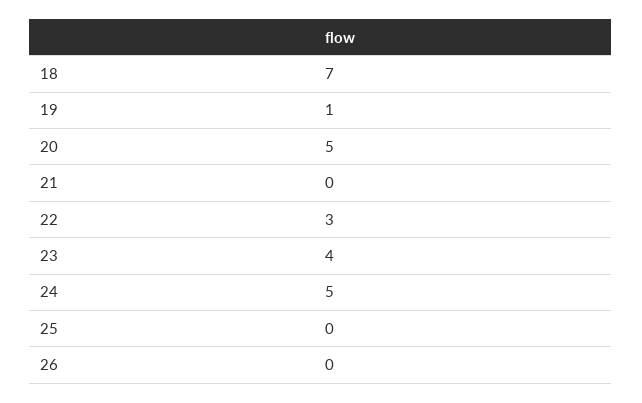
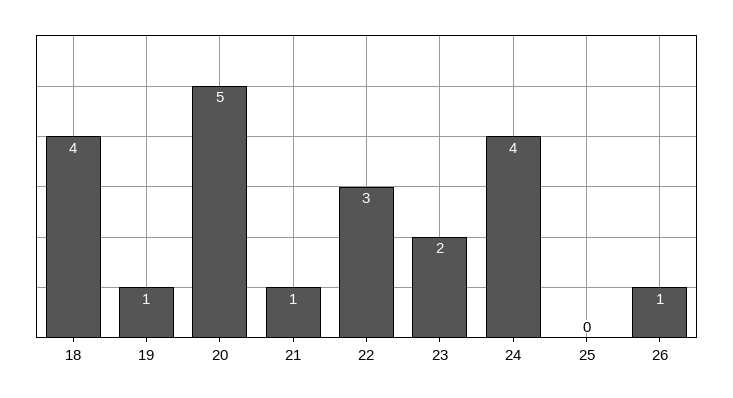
  {
-   "18": 7,
+   "18": 4,
    "19": 1,
    "20": 5,
-   "21": 0,
+   "21": 1,
    "22": 3,
-   "23": 4,
+   "23": 2,
-   "24": 5,
+   "24": 4,
    "25": 0,
-   "26": 0
+   "26": 1
  }

